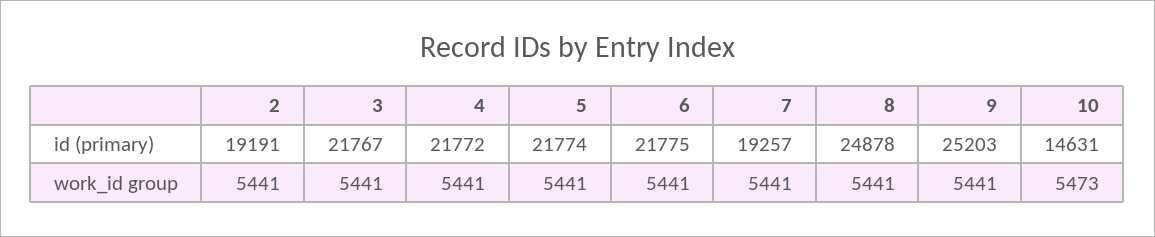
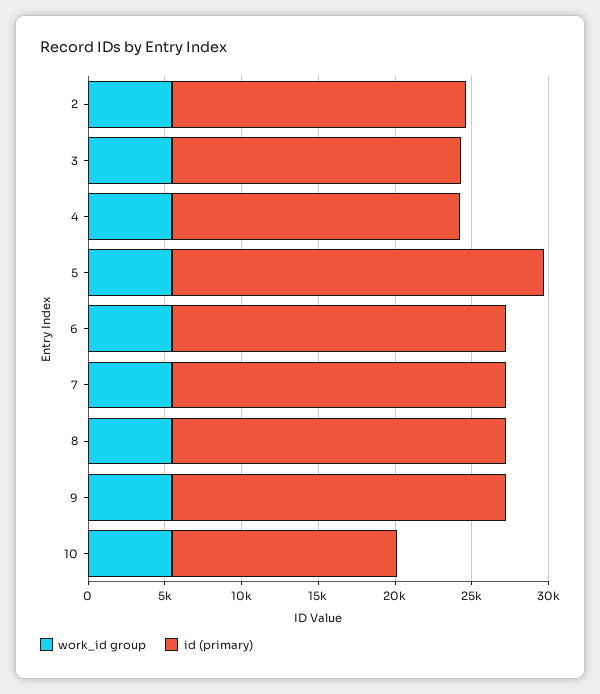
  {
    "id (primary)": {
      "2": 19191,
-     "3": 21767,
+     "3": 19000,
-     "4": 21772,
+     "4": 19000,
-     "5": 21774,
+     "5": 24000,
      "6": 21775,
-     "7": 19257,
+     "7": 22000,
-     "8": 24878,
+     "8": 22000,
-     "9": 25203,
+     "9": 22000,
      "10": 14631
    },
    "work_id group": {
      "2": 5441,
      "3": 5441,
      "4": 5441,
      "5": 5441,
      "6": 5441,
      "7": 5441,
      "8": 5441,
      "9": 5441,
      "10": 5473
    }
  }

